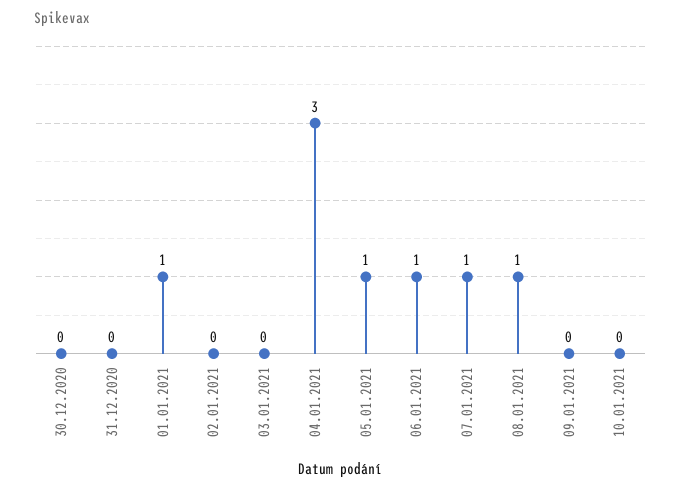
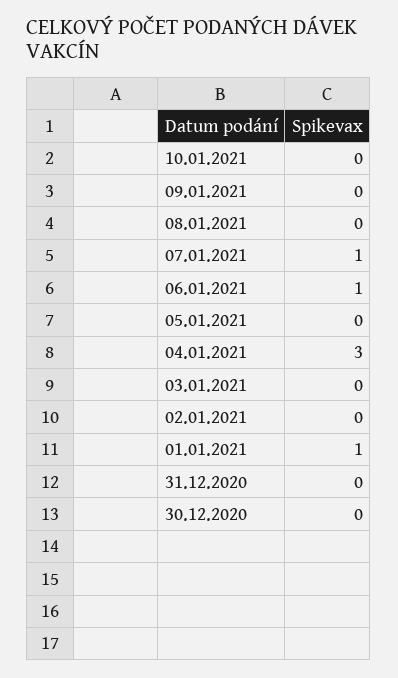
  {
    "30.12.2020": 0,
    "31.12.2020": 0,
    "01.01.2021": 1,
    "02.01.2021": 0,
    "03.01.2021": 0,
    "04.01.2021": 3,
-   "05.01.2021": 1,
+   "05.01.2021": 0,
    "06.01.2021": 1,
    "07.01.2021": 1,
-   "08.01.2021": 1,
+   "08.01.2021": 0,
    "09.01.2021": 0,
    "10.01.2021": 0
  }

